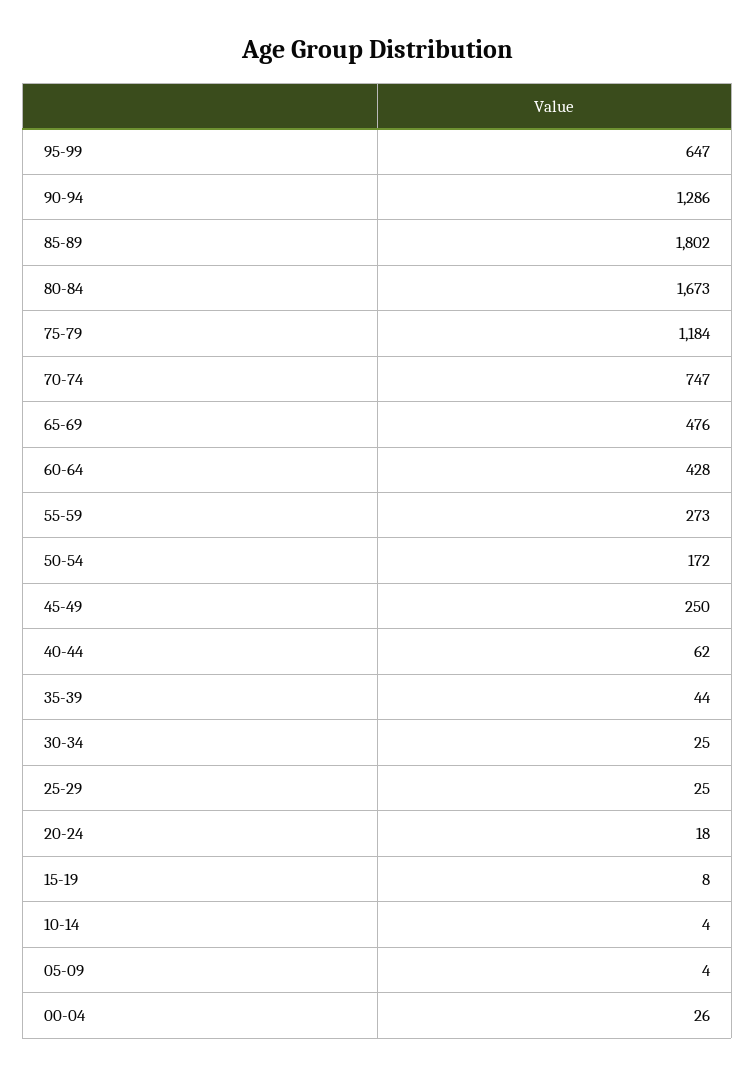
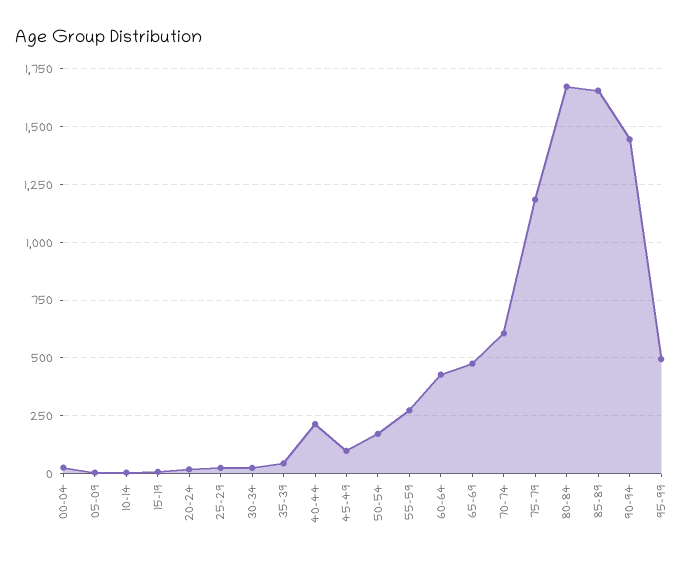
  {
-   "95-99": 647,
+   "95-99": 500,
-   "90-94": 1286,
+   "90-94": 1450,
-   "85-89": 1802,
+   "85-89": 1650,
    "80-84": 1673,
    "75-79": 1184,
-   "70-74": 747,
+   "70-74": 600,
    "65-69": 476,
    "60-64": 428,
    "55-59": 273,
    "50-54": 172,
-   "45-49": 250,
+   "45-49": 100,
-   "40-44": 62,
+   "40-44": 200,
    "35-39": 44,
    "30-34": 25,
    "25-29": 25,
    "20-24": 18,
    "15-19": 8,
    "10-14": 4,
    "05-09": 4,
    "00-04": 26
  }

